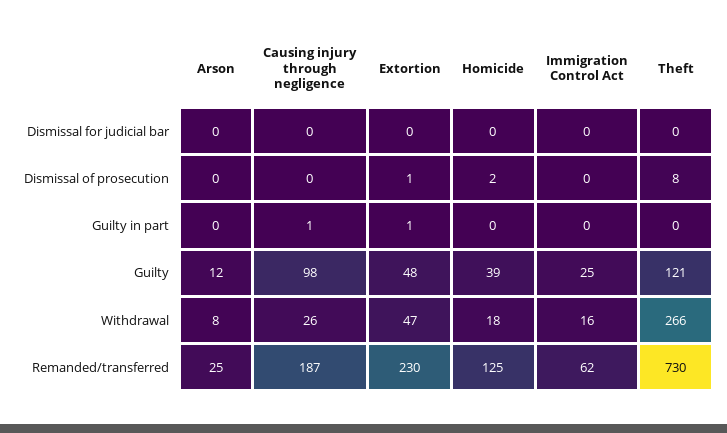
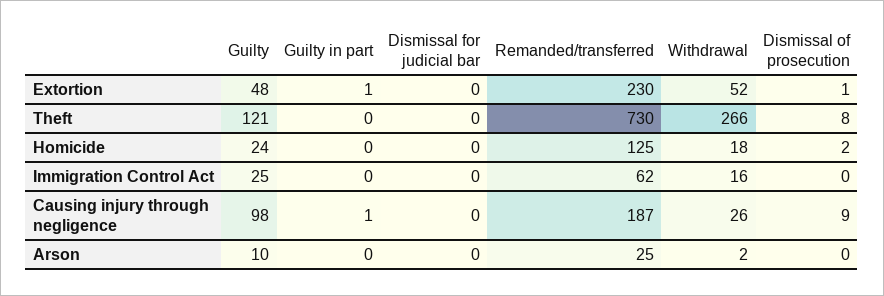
  {
    "Arson": {
      "Dismissal for judicial bar": 0,
      "Dismissal of prosecution": 0,
      "Guilty in part": 0,
-     "Guilty": 12,
+     "Guilty": 10,
-     "Withdrawal": 8,
+     "Withdrawal": 2,
      "Remanded/transferred": 25
    },
    "Causing injury through negligence": {
      "Dismissal for judicial bar": 0,
-     "Dismissal of prosecution": 0,
+     "Dismissal of prosecution": 9,
      "Guilty in part": 1,
      "Guilty": 98,
      "Withdrawal": 26,
      "Remanded/transferred": 187
    },
    "Extortion": {
      "Dismissal for judicial bar": 0,
      "Dismissal of prosecution": 1,
      "Guilty in part": 1,
      "Guilty": 48,
-     "Withdrawal": 47,
+     "Withdrawal": 52,
      "Remanded/transferred": 230
    },
    "Homicide": {
      "Dismissal for judicial bar": 0,
      "Dismissal of prosecution": 2,
      "Guilty in part": 0,
-     "Guilty": 39,
+     "Guilty": 24,
      "Withdrawal": 18,
      "Remanded/transferred": 125
    },
    "Immigration Control Act": {
      "Dismissal for judicial bar": 0,
      "Dismissal of prosecution": 0,
      "Guilty in part": 0,
      "Guilty": 25,
      "Withdrawal": 16,
      "Remanded/transferred": 62
    },
    "Theft": {
      "Dismissal for judicial bar": 0,
      "Dismissal of prosecution": 8,
      "Guilty in part": 0,
      "Guilty": 121,
      "Withdrawal": 266,
      "Remanded/transferred": 730
    }
  }

